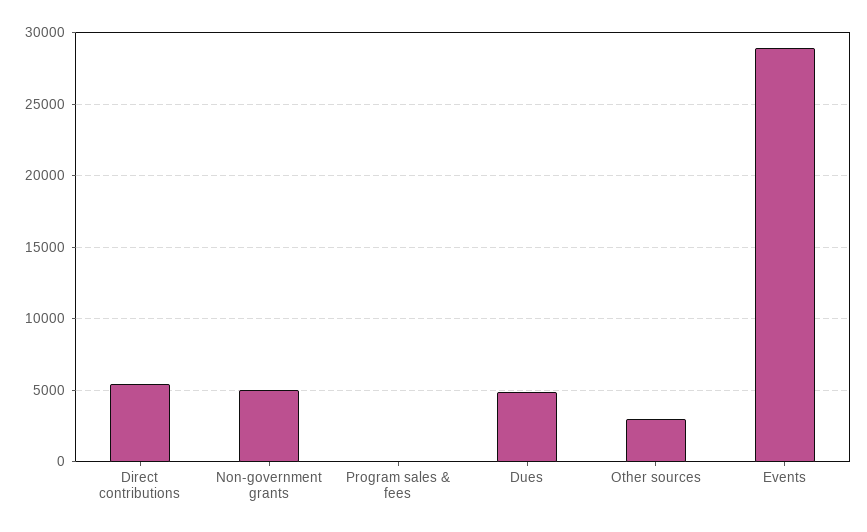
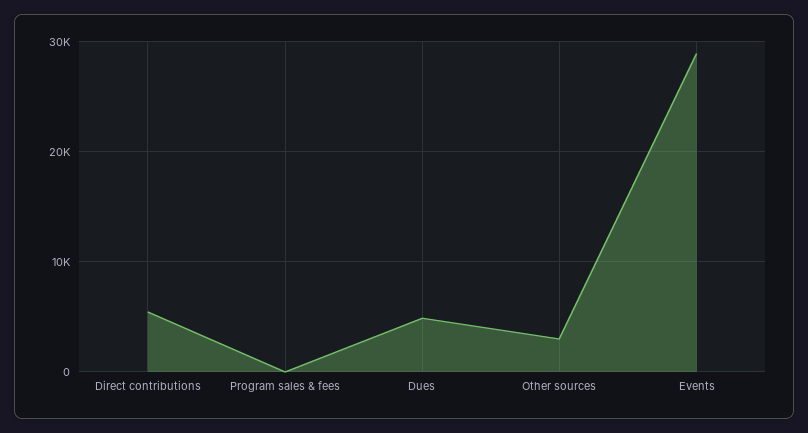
  {
    "Direct contributions": 5500,
-   "Non-government grants": 5000,
    "Program sales & fees": 0,
    "Dues": 5000,
    "Other sources": 3000,
    "Events": 29000
  }

